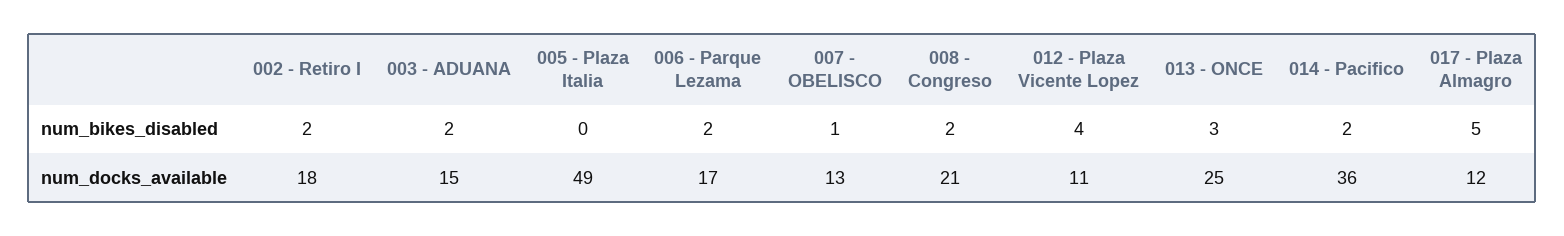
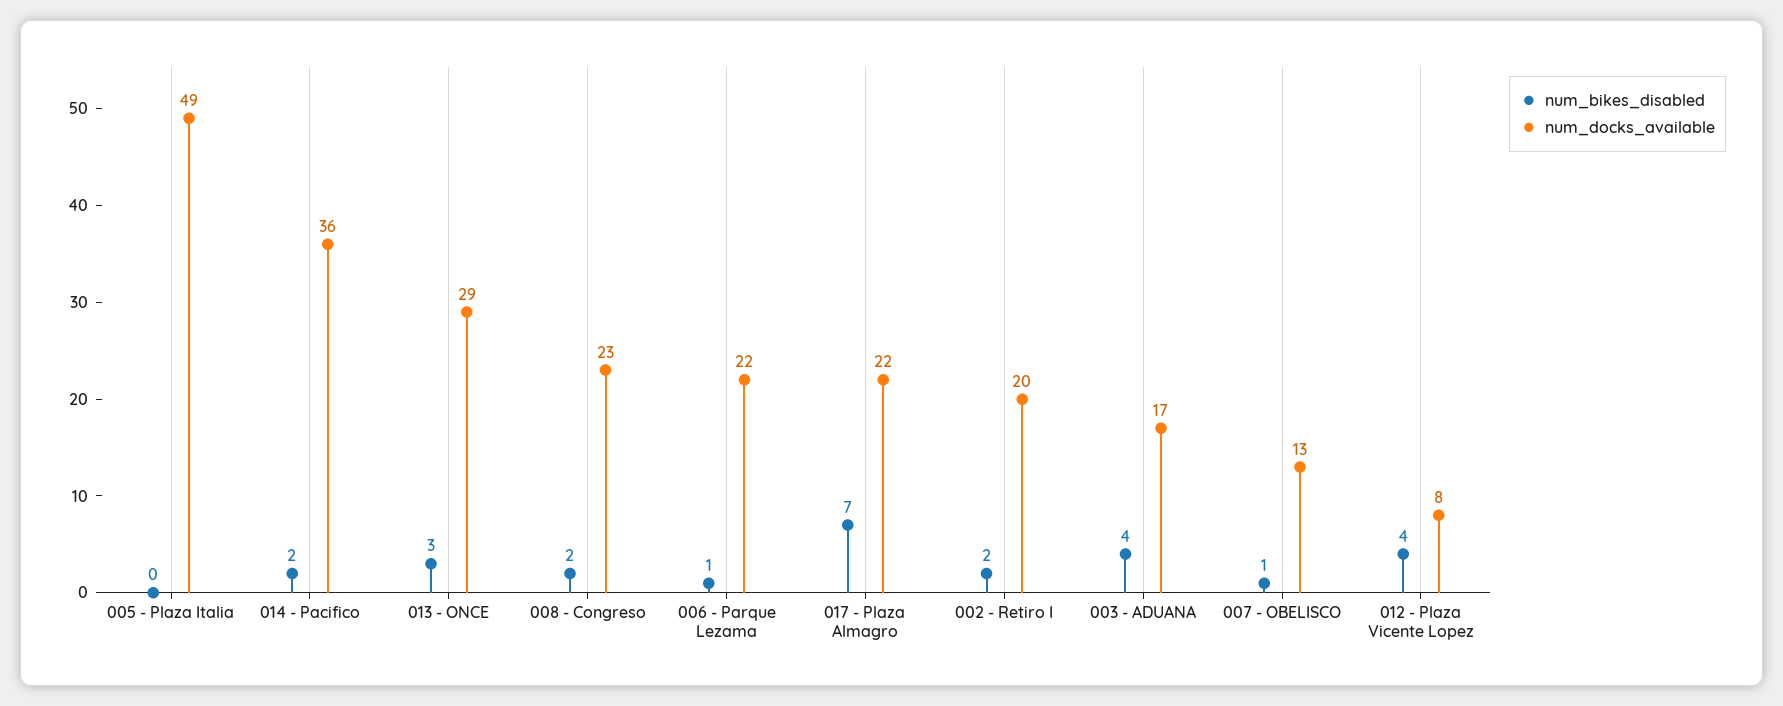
  {
    "num_bikes_disabled": {
      "002 - Retiro I": 2,
-     "003 - ADUANA": 2,
+     "003 - ADUANA": 4,
      "005 - Plaza Italia": 0,
-     "006 - Parque Lezama": 2,
+     "006 - Parque Lezama": 1,
      "007 - OBELISCO": 1,
      "008 - Congreso": 2,
      "012 - Plaza Vicente Lopez": 4,
      "013 - ONCE": 3,
      "014 - Pacifico": 2,
-     "017 - Plaza Almagro": 5
+     "017 - Plaza Almagro": 7
    },
    "num_docks_available": {
-     "002 - Retiro I": 18,
+     "002 - Retiro I": 20,
-     "003 - ADUANA": 15,
+     "003 - ADUANA": 17,
      "005 - Plaza Italia": 49,
-     "006 - Parque Lezama": 17,
+     "006 - Parque Lezama": 22,
      "007 - OBELISCO": 13,
-     "008 - Congreso": 21,
+     "008 - Congreso": 23,
-     "012 - Plaza Vicente Lopez": 11,
+     "012 - Plaza Vicente Lopez": 8,
-     "013 - ONCE": 25,
+     "013 - ONCE": 29,
      "014 - Pacifico": 36,
-     "017 - Plaza Almagro": 12
+     "017 - Plaza Almagro": 22
    }
  }

